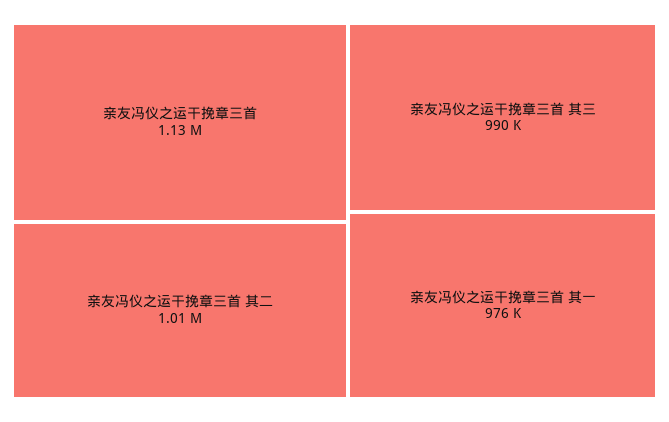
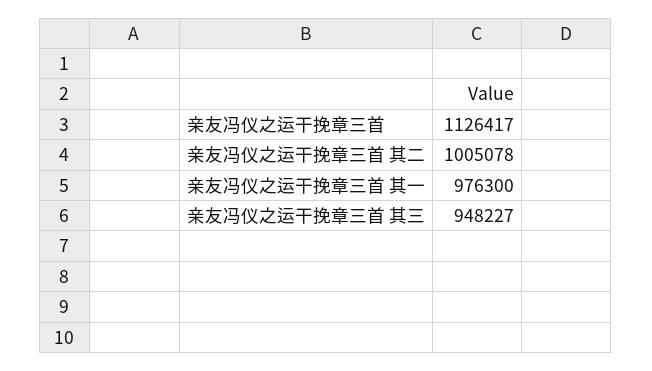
  {
    "亲友冯仪之运干挽章三首": 1126417,
    "亲友冯仪之运干挽章三首 其二": 1005078,
-   "亲友冯仪之运干挽章三首 其三": 990000,
+   "亲友冯仪之运干挽章三首 其三": 948227,
    "亲友冯仪之运干挽章三首 其一": 976300
  }

